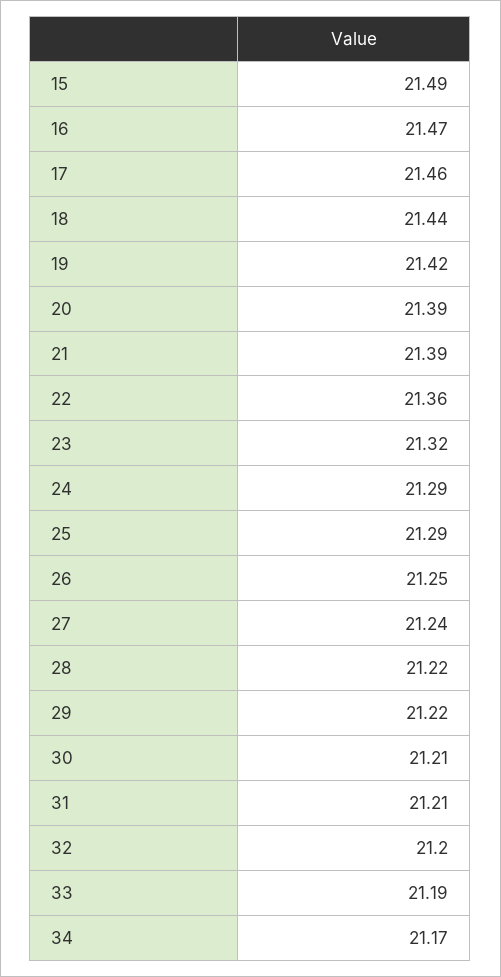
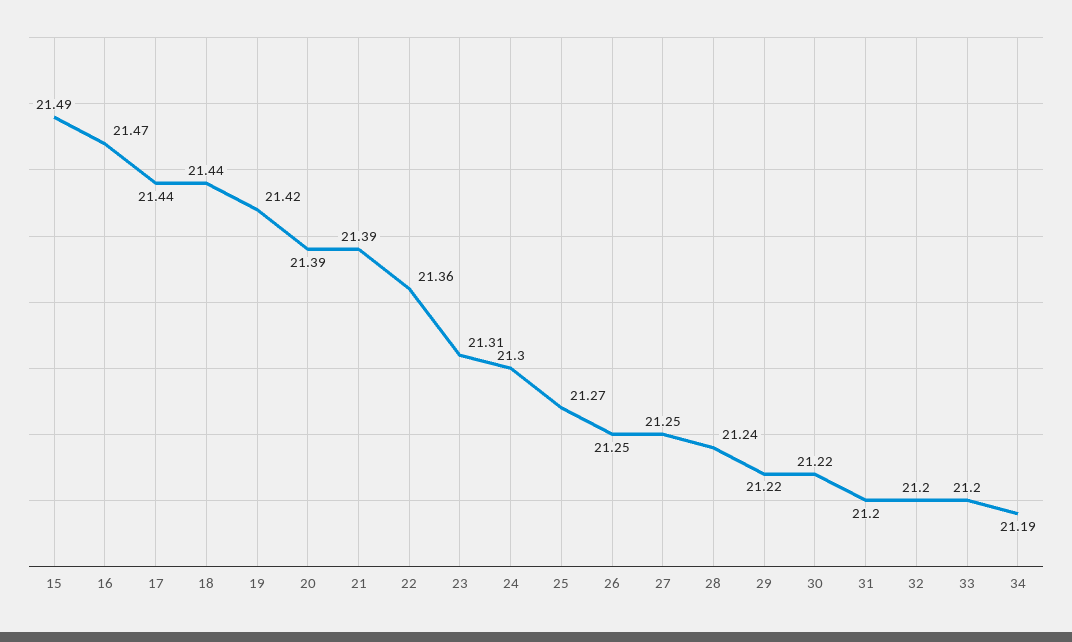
  {
    "15": 21.49,
    "16": 21.47,
-   "17": 21.46,
+   "17": 21.44,
    "18": 21.44,
    "19": 21.42,
    "20": 21.39,
    "21": 21.39,
    "22": 21.36,
-   "23": 21.32,
+   "23": 21.31,
-   "24": 21.29,
+   "24": 21.3,
-   "25": 21.29,
+   "25": 21.27,
    "26": 21.25,
-   "27": 21.24,
+   "27": 21.25,
-   "28": 21.22,
+   "28": 21.24,
    "29": 21.22,
-   "30": 21.21,
+   "30": 21.22,
-   "31": 21.21,
+   "31": 21.2,
    "32": 21.2,
-   "33": 21.19,
+   "33": 21.2,
-   "34": 21.17
+   "34": 21.19
  }

